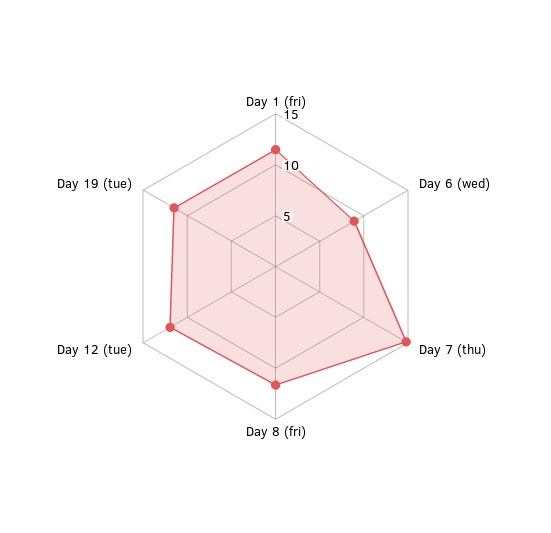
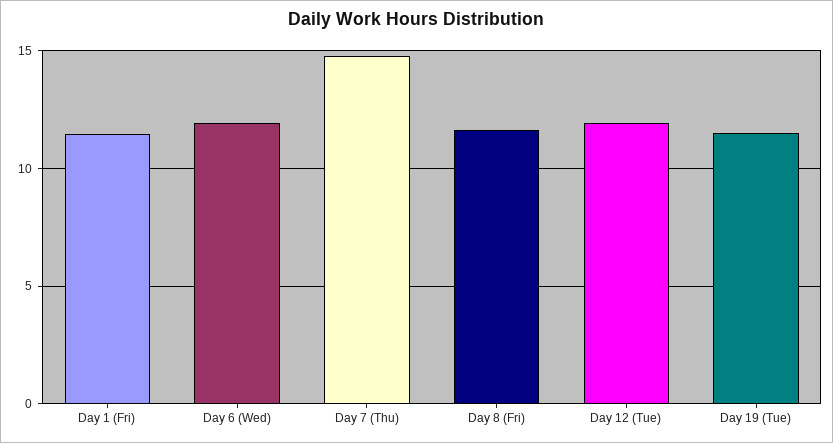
  {
    "Day 1 (fri)": 11.5,
-   "Day 6 (wed)": 9,
+   "Day 6 (wed)": 12,
    "Day 7 (thu)": 15,
    "Day 8 (fri)": 11.5,
    "Day 12 (tue)": 12,
    "Day 19 (tue)": 11.5
  }

